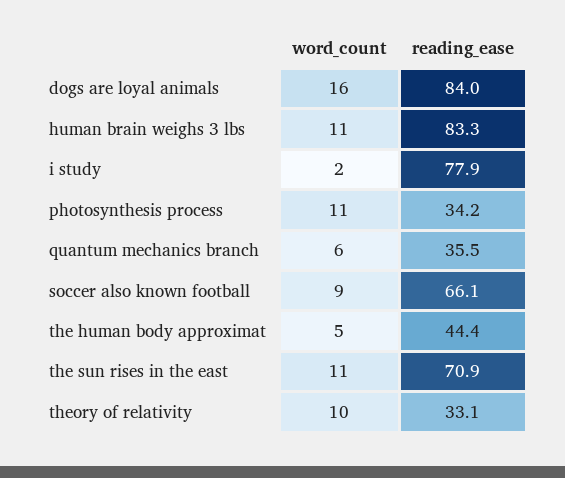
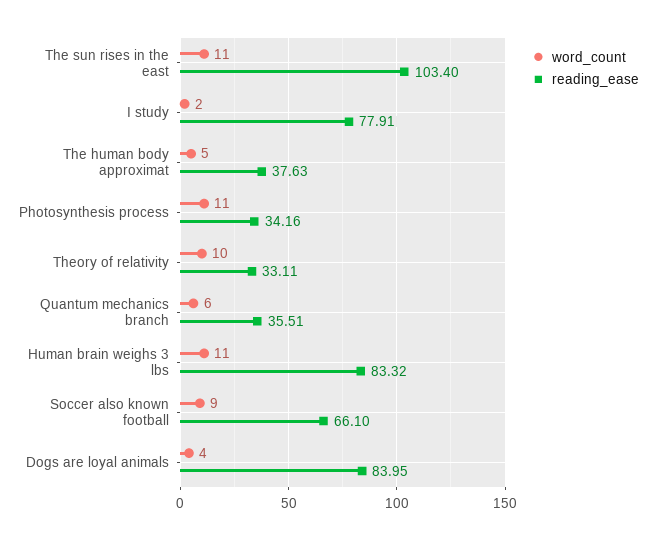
  {
    "word_count": {
-     "dogs are loyal animals": 16,
+     "dogs are loyal animals": 4,
      "human brain weighs 3 lbs": 11,
      "i study": 2,
      "photosynthesis process": 11,
      "quantum mechanics branch": 6,
      "soccer also known football": 9,
      "the human body approximat": 5,
      "the sun rises in the east": 11,
      "theory of relativity": 10
    },
    "reading_ease": {
      "dogs are loyal animals": 83.95,
      "human brain weighs 3 lbs": 83.32,
      "i study": 77.91,
      "photosynthesis process": 34.16,
      "quantum mechanics branch": 35.51,
      "soccer also known football": 66.1,
-     "the human body approximat": 44.4,
+     "the human body approximat": 37.63,
-     "the sun rises in the east": 70.9,
+     "the sun rises in the east": 103.4,
      "theory of relativity": 33.11
    }
  }

